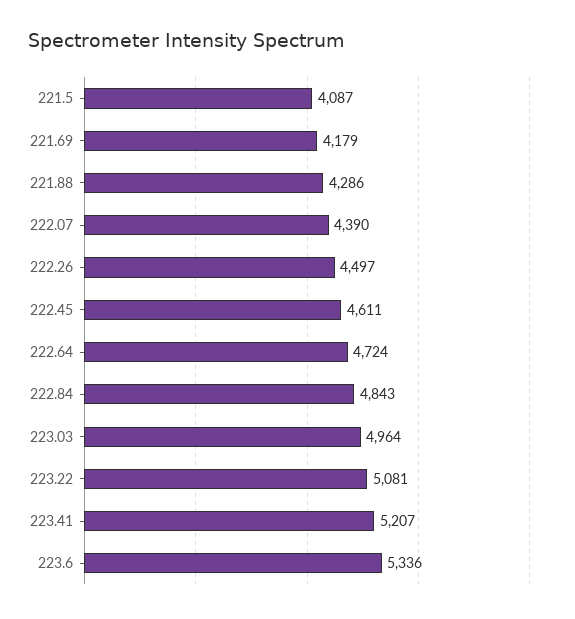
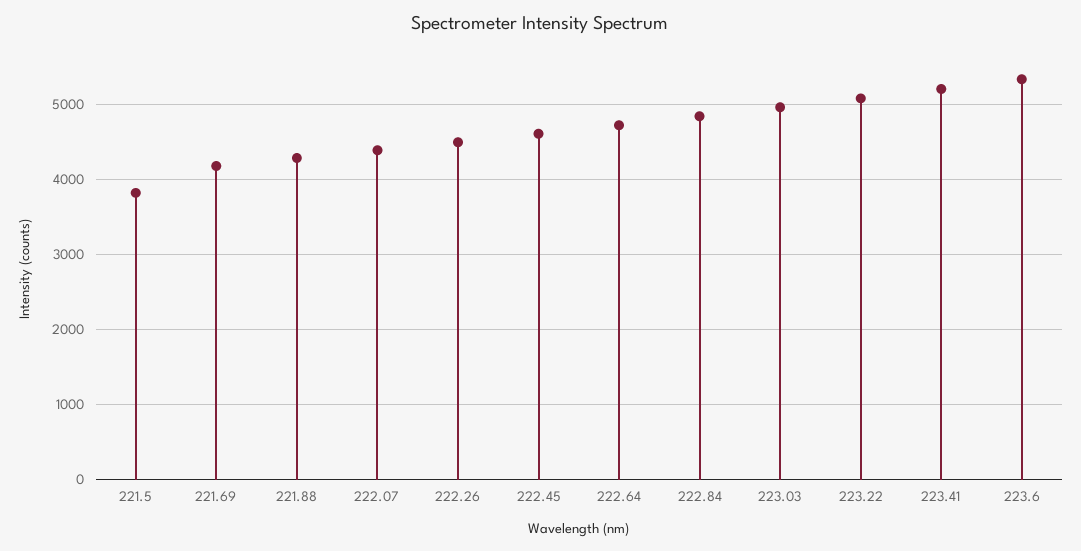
  {
-   "221.5": 4087,
+   "221.5": 3800,
    "221.69": 4179,
    "221.88": 4286,
    "222.07": 4390,
    "222.26": 4497,
    "222.45": 4611,
    "222.64": 4724,
    "222.84": 4843,
    "223.03": 4964,
    "223.22": 5081,
    "223.41": 5207,
    "223.6": 5336
  }

